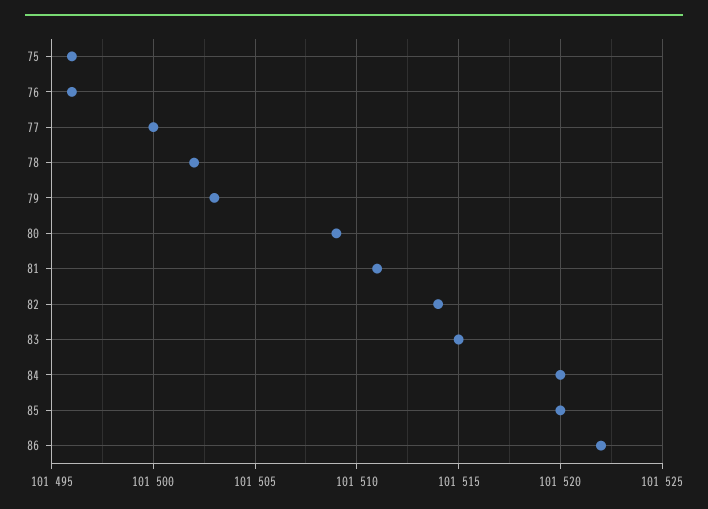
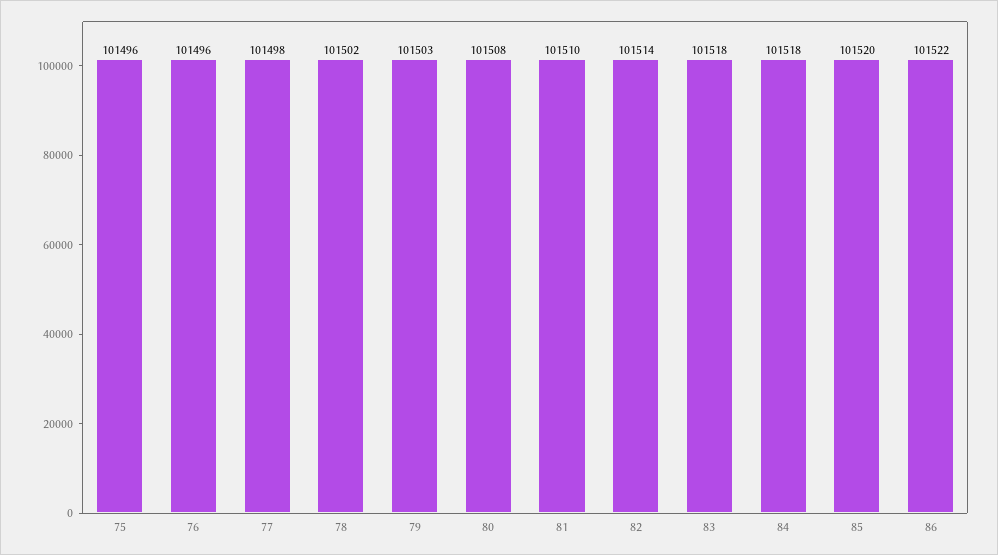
  {
    "75": 101496,
    "76": 101496,
-   "77": 101500,
+   "77": 101498,
    "78": 101502,
    "79": 101503,
-   "80": 101509,
+   "80": 101508,
-   "81": 101511,
+   "81": 101510,
    "82": 101514,
-   "83": 101515,
+   "83": 101518,
-   "84": 101520,
+   "84": 101518,
    "85": 101520,
    "86": 101522
  }

